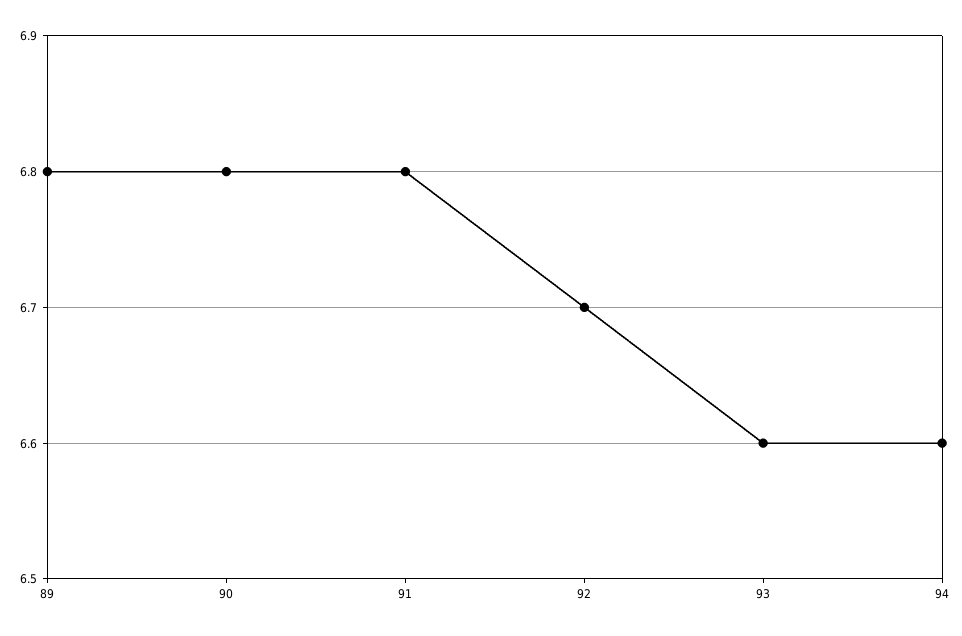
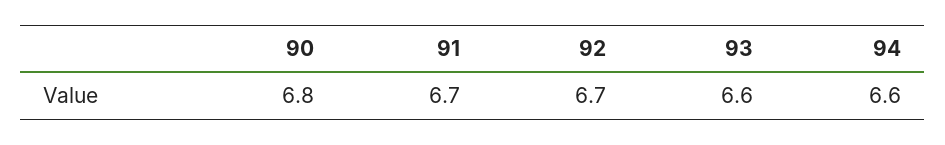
  {
-   "89": 6.8,
    "90": 6.8,
-   "91": 6.8,
+   "91": 6.7,
    "92": 6.7,
    "93": 6.6,
    "94": 6.6
  }

